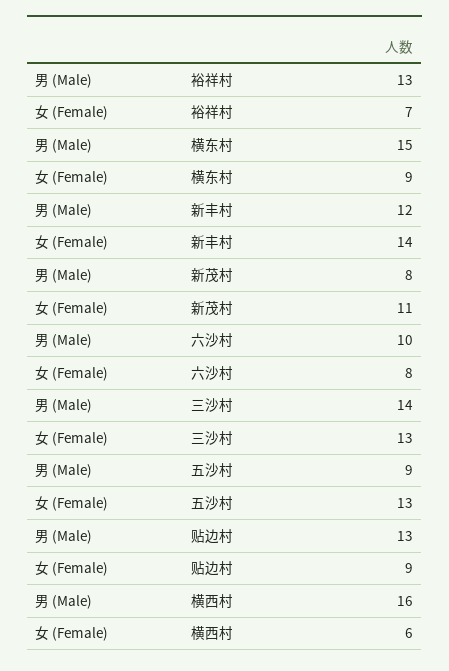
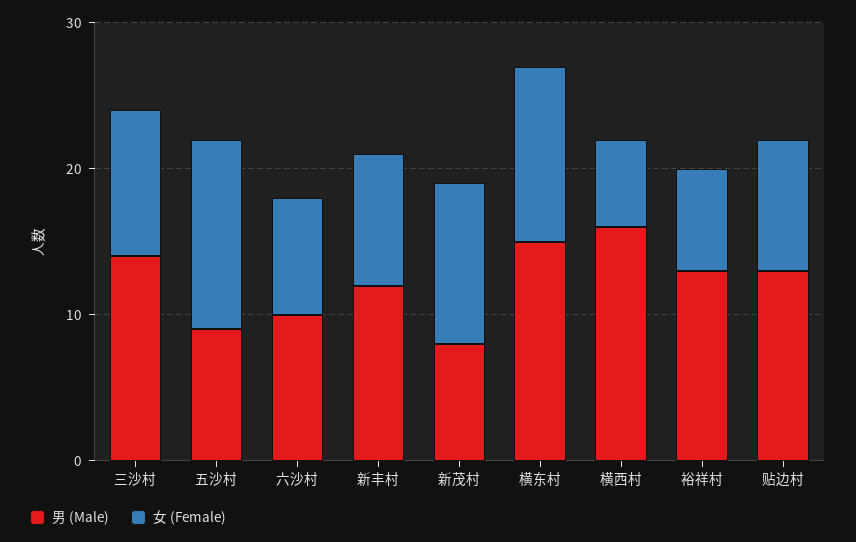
  {
    "男 (Male)": {
      "裕祥村": 13,
      "横东村": 15,
      "新丰村": 12,
      "新茂村": 8,
      "六沙村": 10,
      "三沙村": 14,
      "五沙村": 9,
      "贴边村": 13,
      "横西村": 16
    },
    "女 (Female)": {
      "裕祥村": 7,
-     "横东村": 9,
+     "横东村": 12,
-     "新丰村": 14,
+     "新丰村": 9,
      "新茂村": 11,
      "六沙村": 8,
-     "三沙村": 13,
+     "三沙村": 10,
      "五沙村": 13,
      "贴边村": 9,
      "横西村": 6
    }
  }

